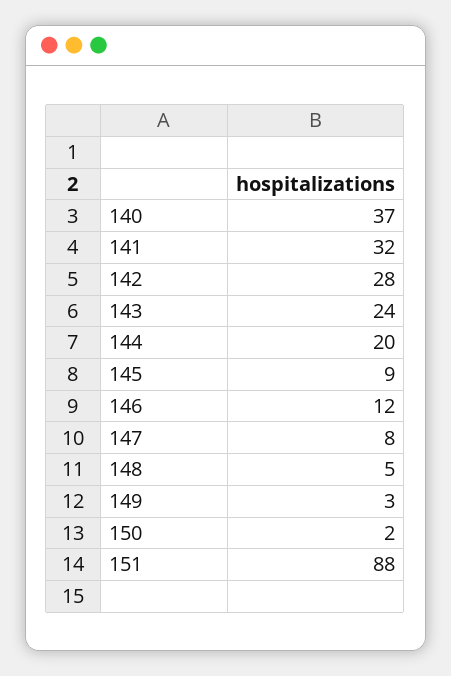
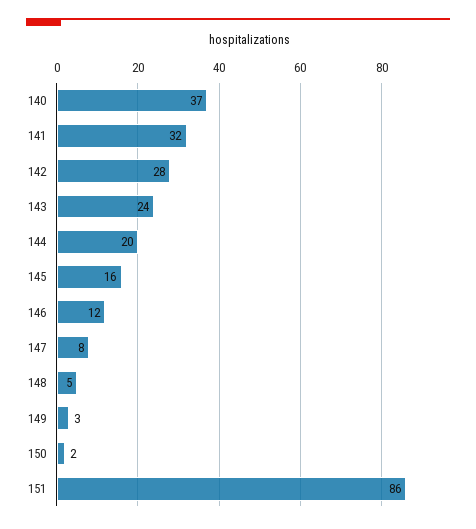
  {
    "140": 37,
    "141": 32,
    "142": 28,
    "143": 24,
    "144": 20,
-   "145": 9,
+   "145": 16,
    "146": 12,
    "147": 8,
    "148": 5,
    "149": 3,
    "150": 2,
-   "151": 88
+   "151": 86
  }

